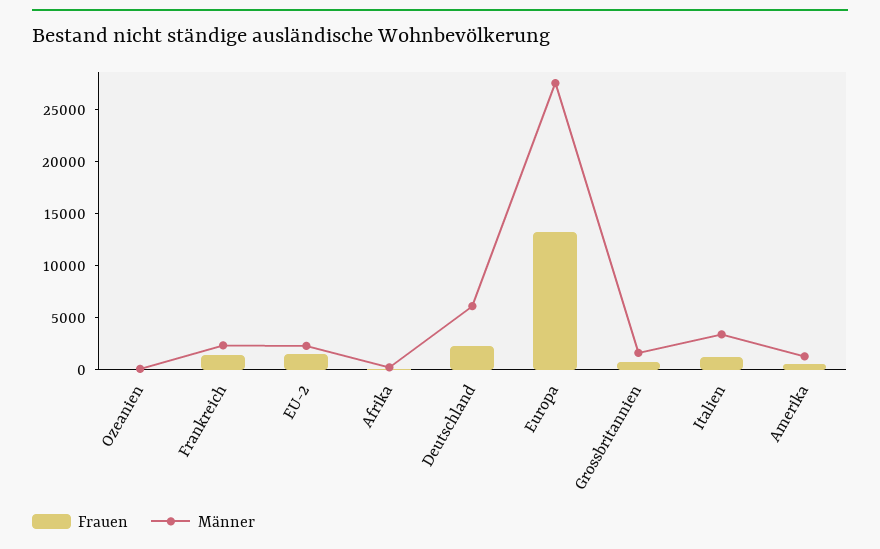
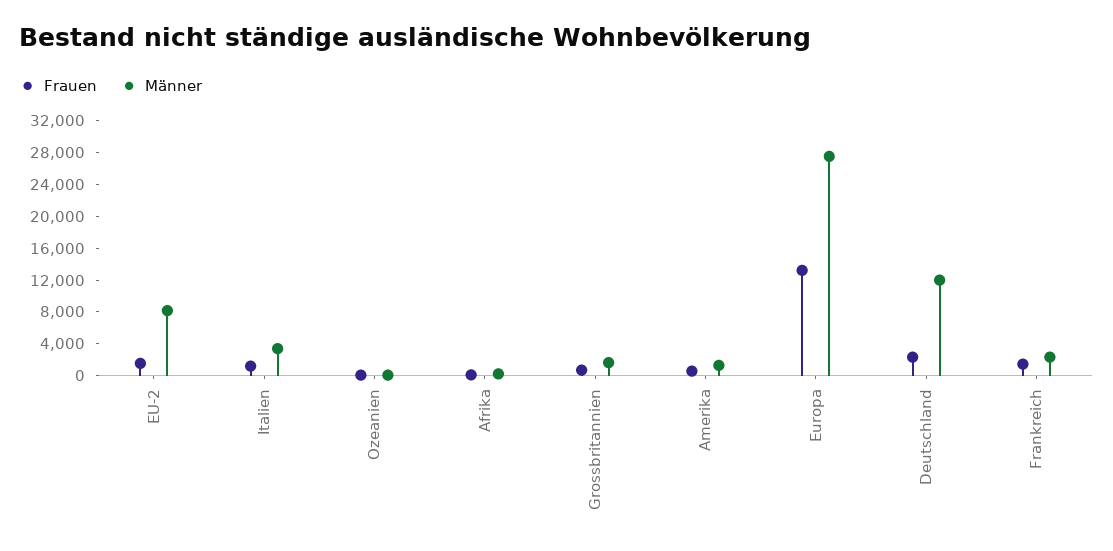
  {
    "Frauen": {
      "Ozeanien": 0,
      "Frankreich": 1000,
      "EU-2": 2000,
      "Afrika": 0,
      "Deutschland": 2000,
      "Europa": 13000,
      "Grossbritannien": 1000,
      "Italien": 1000,
      "Amerika": 1000
    },
    "Männer": {
      "Ozeanien": 0,
      "Frankreich": 2000,
-     "EU-2": 2000,
+     "EU-2": 8000,
      "Afrika": 0,
-     "Deutschland": 6000,
+     "Deutschland": 12000,
      "Europa": 28000,
      "Grossbritannien": 2000,
      "Italien": 3000,
      "Amerika": 1000
    }
  }

